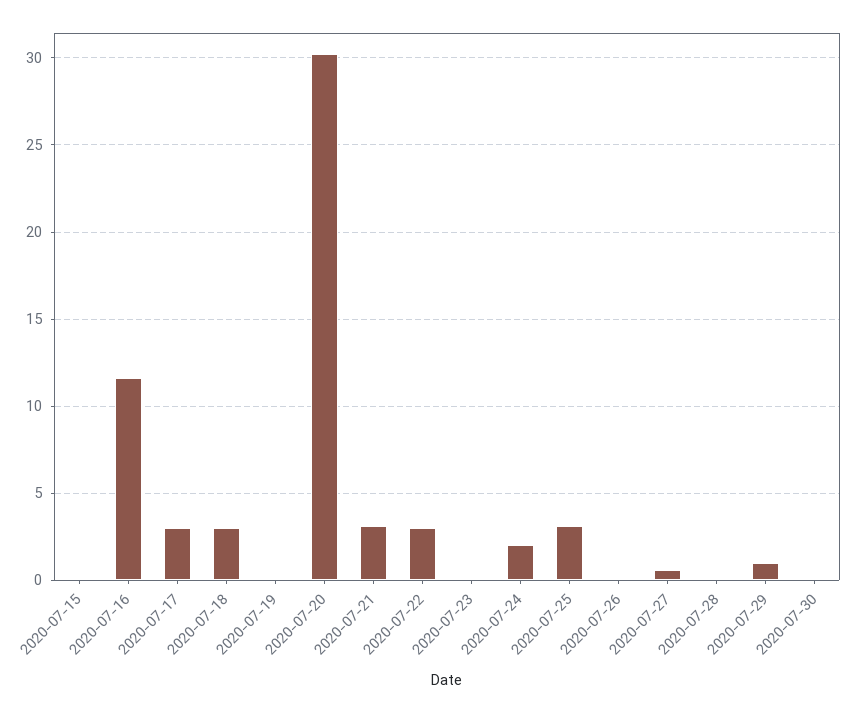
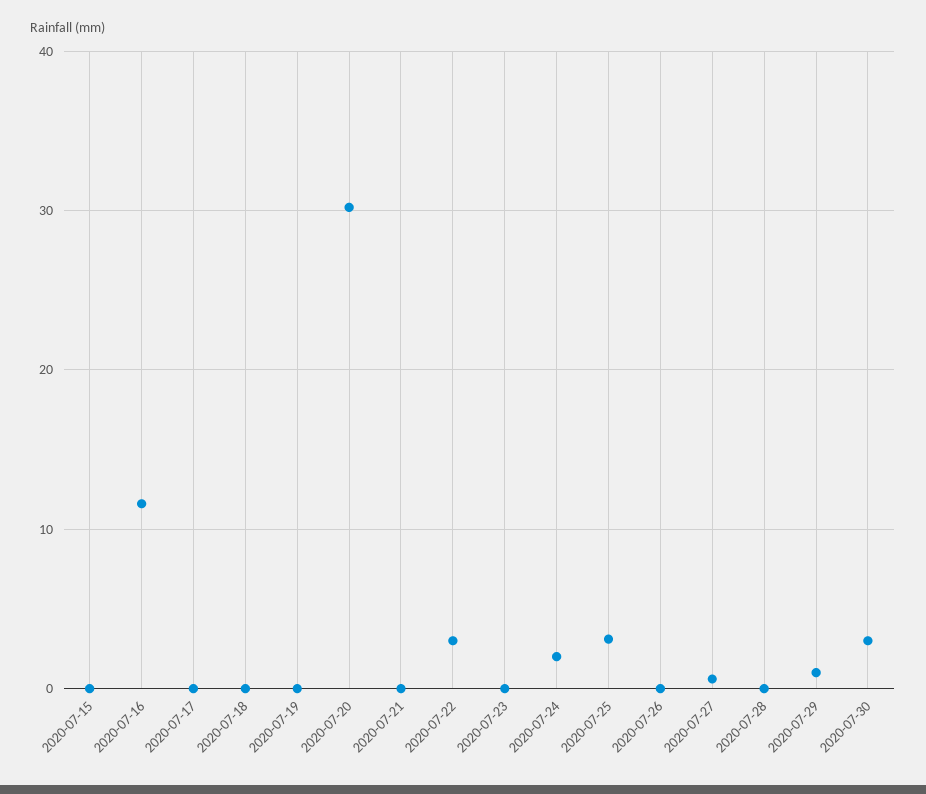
  {
    "2020-07-15": 0,
    "2020-07-16": 11.5,
-   "2020-07-17": 3,
+   "2020-07-17": 0,
-   "2020-07-18": 3,
+   "2020-07-18": 0,
    "2020-07-19": 0,
    "2020-07-20": 30,
-   "2020-07-21": 3,
+   "2020-07-21": 0,
    "2020-07-22": 3,
    "2020-07-23": 0,
    "2020-07-24": 2,
    "2020-07-25": 3,
    "2020-07-26": 0,
    "2020-07-27": 0.5,
    "2020-07-28": 0,
    "2020-07-29": 1,
-   "2020-07-30": 0
+   "2020-07-30": 3
  }

